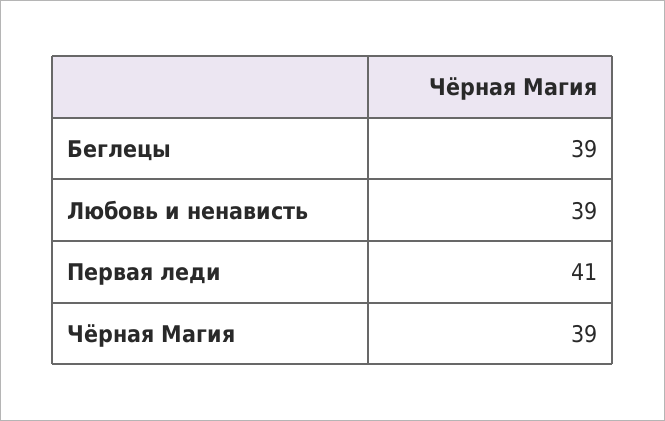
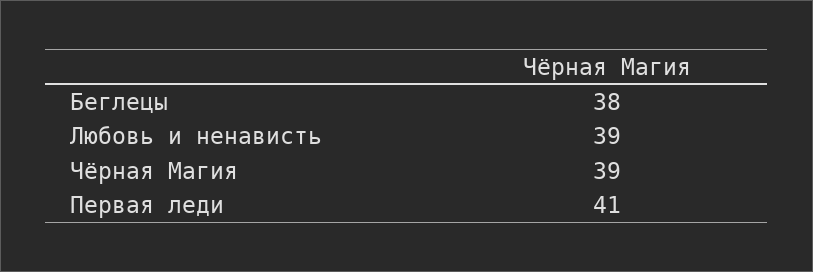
  {
-   "Беглецы": 39,
+   "Беглецы": 38,
    "Любовь и ненависть": 39,
    "Первая леди": 41,
    "Чёрная Магия": 39
  }

